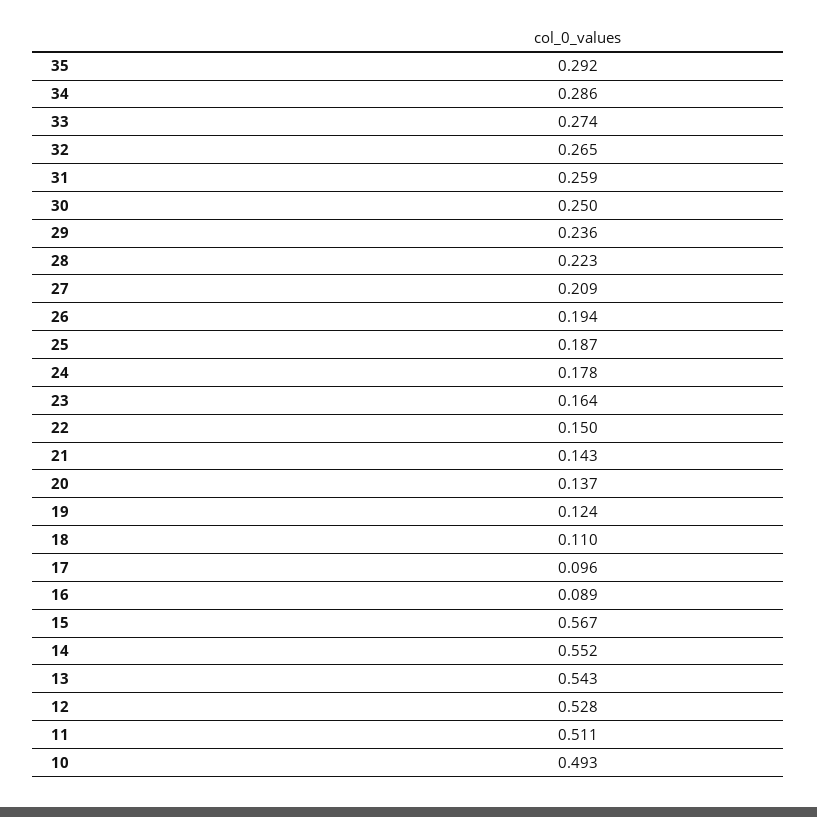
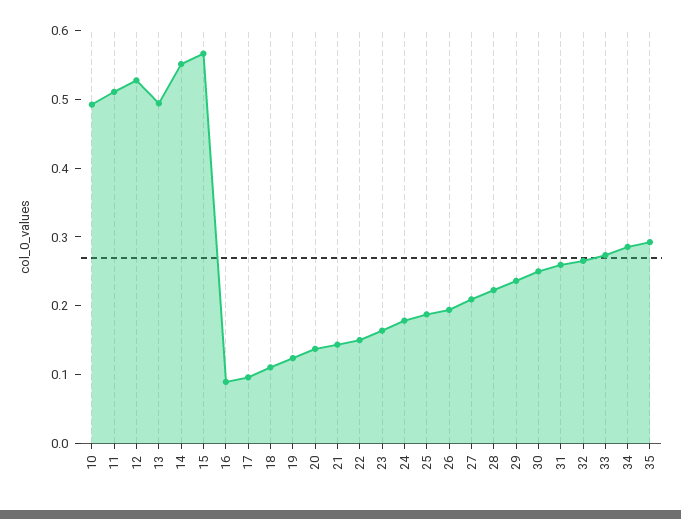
  {
    "35": 0.292,
    "34": 0.286,
    "33": 0.274,
    "32": 0.265,
    "31": 0.259,
    "30": 0.25,
    "29": 0.236,
    "28": 0.223,
    "27": 0.209,
    "26": 0.194,
    "25": 0.187,
    "24": 0.178,
    "23": 0.164,
    "22": 0.15,
    "21": 0.143,
    "20": 0.137,
    "19": 0.124,
    "18": 0.11,
    "17": 0.096,
    "16": 0.089,
    "15": 0.567,
    "14": 0.552,
-   "13": 0.543,
+   "13": 0.5,
    "12": 0.528,
    "11": 0.511,
    "10": 0.493
  }

